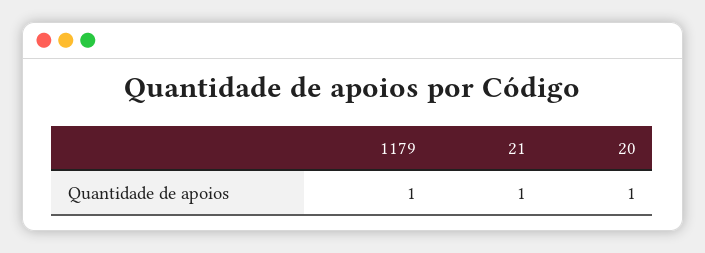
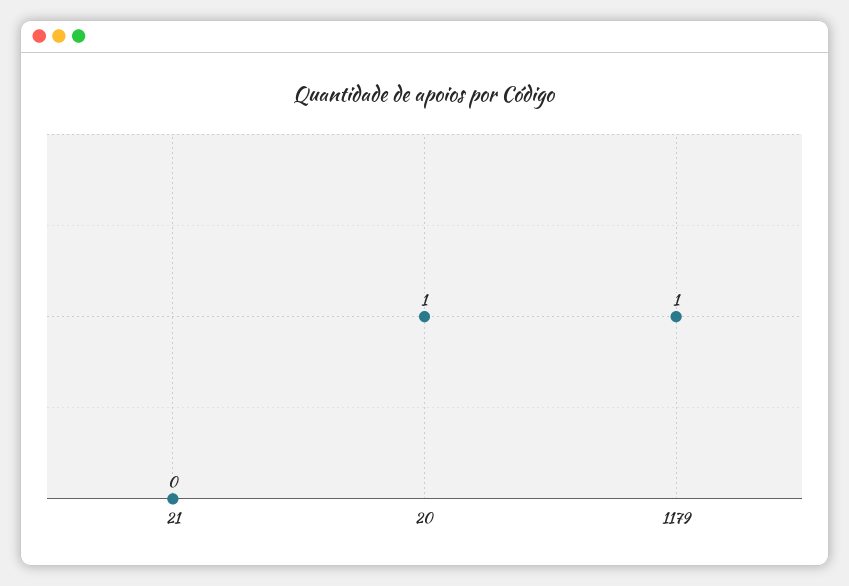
  {
    "1179": 1,
-   "21": 1,
+   "21": 0,
    "20": 1
  }

